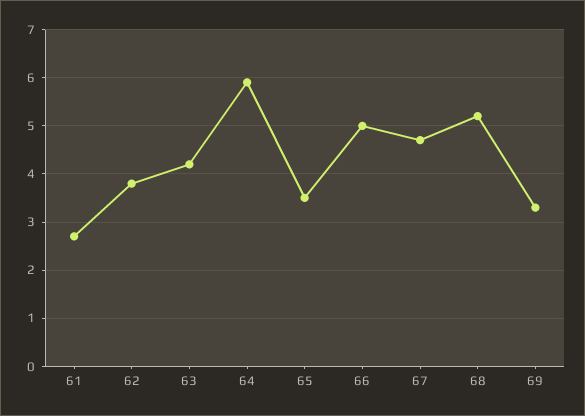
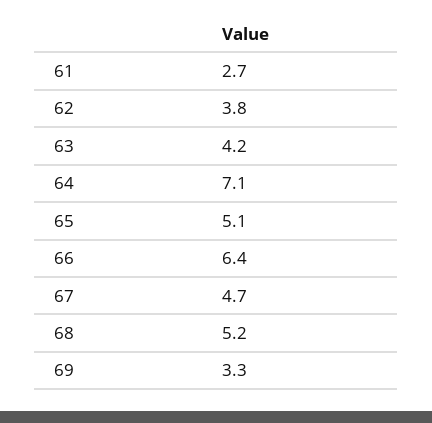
  {
    "61": 2.7,
    "62": 3.8,
    "63": 4.2,
-   "64": 6,
+   "64": 7.1,
-   "65": 3.5,
+   "65": 5.1,
-   "66": 5,
+   "66": 6.4,
    "67": 4.7,
    "68": 5.2,
    "69": 3.3
  }

